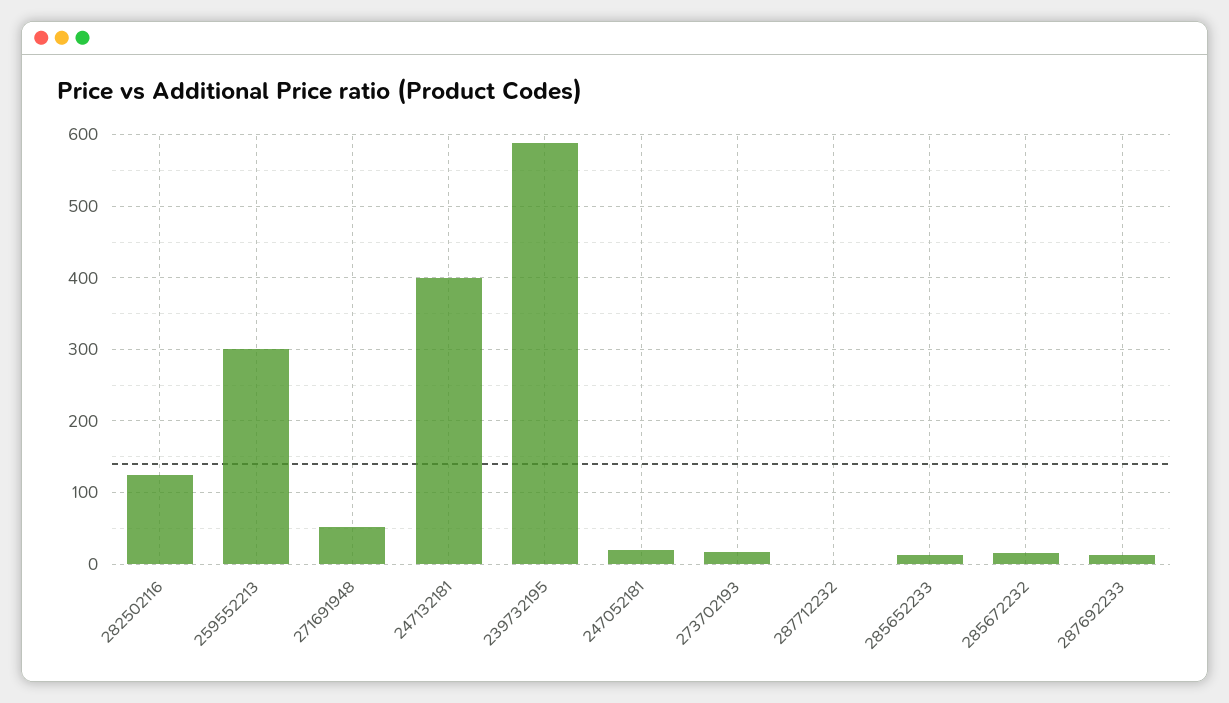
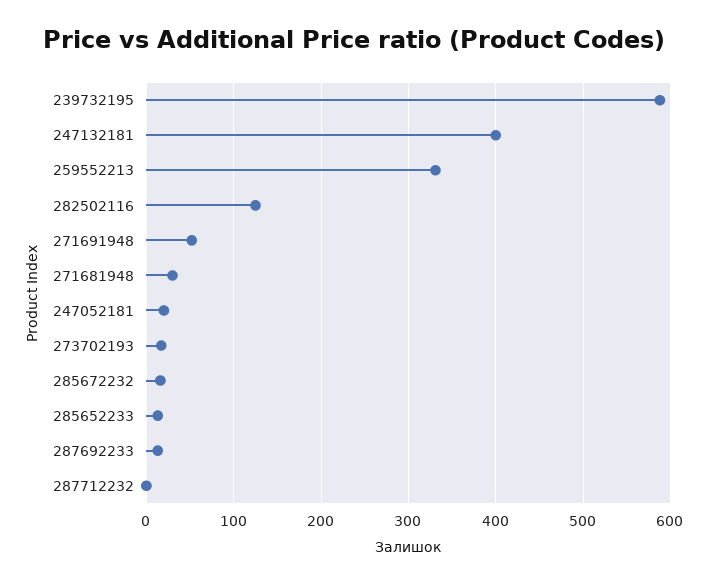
  {
    "282502116": 130,
-   "259552213": 300,
+   "259552213": 330,
    "271691948": 50,
    "247132181": 400,
    "239732195": 590,
    "247052181": 20,
    "273702193": 20,
    "287712232": 0,
    "285652233": 10,
    "285672232": 20,
-   "287692233": 10
+   "287692233": 10,
+   "271681948": 30
  }

